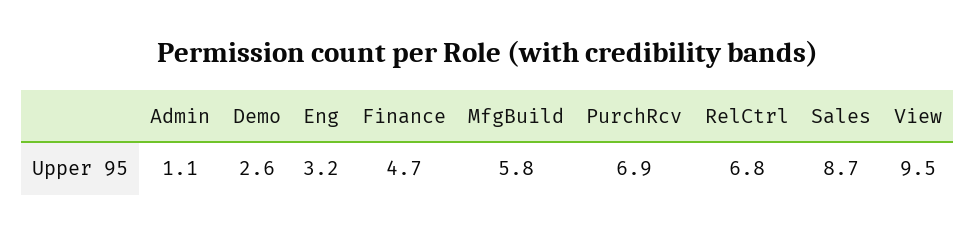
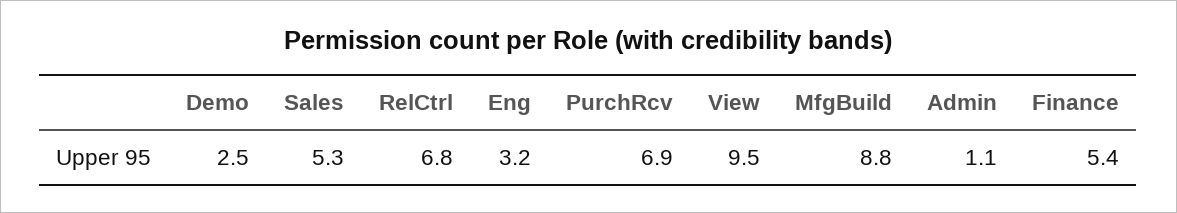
  {
    "Admin": 1.1,
-   "Demo": 2.6,
+   "Demo": 2.5,
    "Eng": 3.2,
-   "Finance": 4.7,
+   "Finance": 5.4,
-   "MfgBuild": 5.8,
+   "MfgBuild": 8.8,
    "PurchRcv": 6.9,
    "RelCtrl": 6.8,
-   "Sales": 8.7,
+   "Sales": 5.3,
    "View": 9.5
  }

